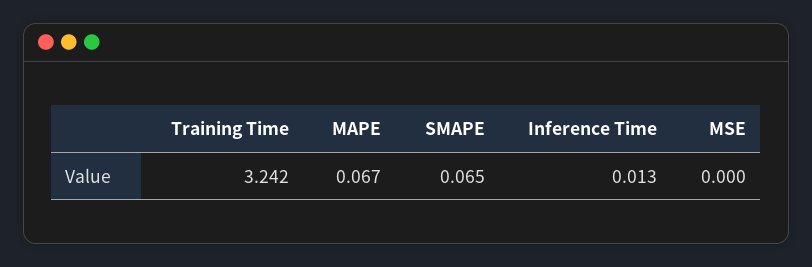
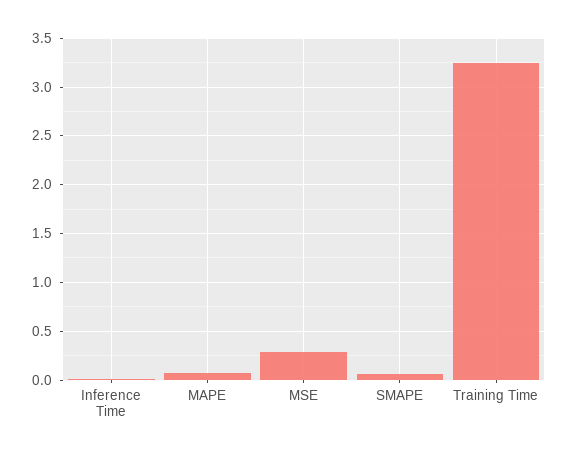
  {
    "Training Time": 3.242,
    "MAPE": 0.067,
    "SMAPE": 0.065,
    "Inference Time": 0.013,
-   "MSE": 0
+   "MSE": 0.3
  }

